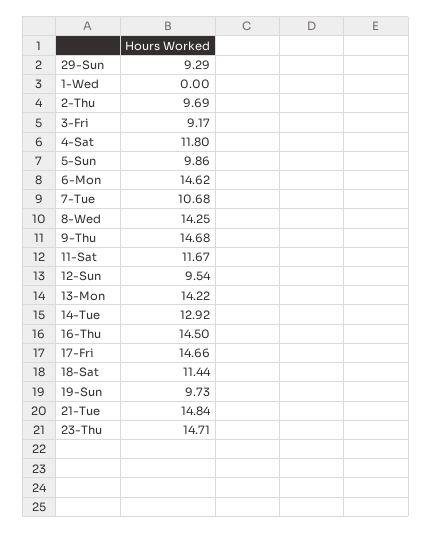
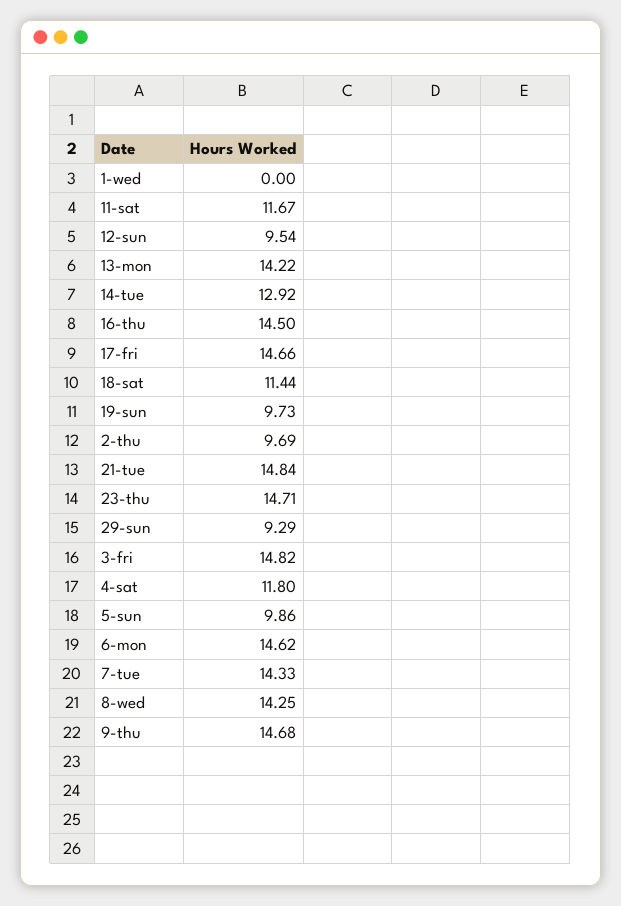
  {
    "29-Sun": 9.29,
    "1-Wed": 0,
    "2-Thu": 9.69,
-   "3-Fri": 9.17,
+   "3-Fri": 14.82,
    "4-Sat": 11.8,
    "5-Sun": 9.86,
    "6-Mon": 14.62,
-   "7-Tue": 10.68,
+   "7-Tue": 14.33,
    "8-Wed": 14.25,
    "9-Thu": 14.68,
    "11-Sat": 11.67,
    "12-Sun": 9.54,
    "13-Mon": 14.22,
    "14-Tue": 12.92,
    "16-Thu": 14.5,
    "17-Fri": 14.66,
    "18-Sat": 11.44,
    "19-Sun": 9.73,
    "21-Tue": 14.84,
    "23-Thu": 14.71
  }

